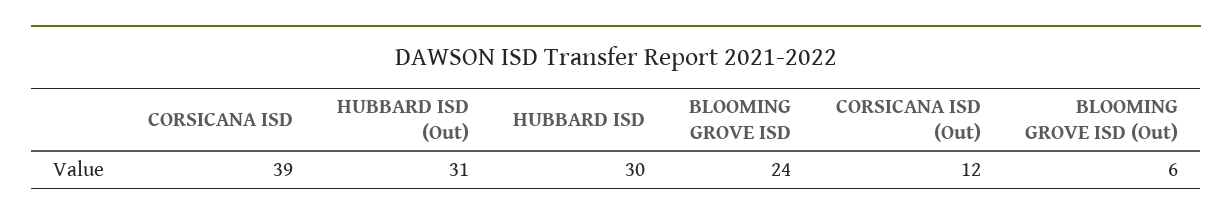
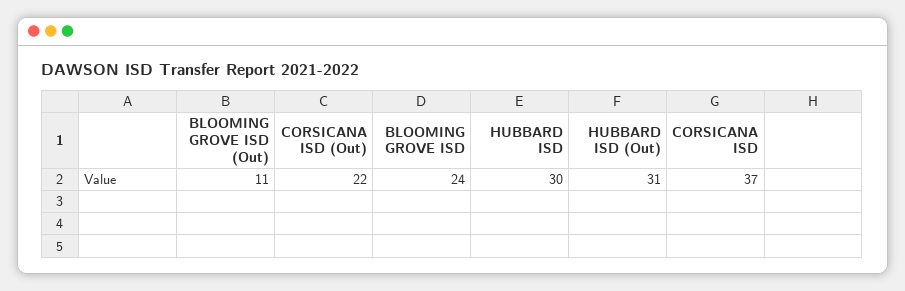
  {
-   "CORSICANA ISD": 39,
+   "CORSICANA ISD": 37,
    "HUBBARD ISD (Out)": 31,
    "HUBBARD ISD": 30,
    "BLOOMING GROVE ISD": 24,
-   "CORSICANA ISD (Out)": 12,
+   "CORSICANA ISD (Out)": 22,
-   "BLOOMING GROVE ISD (Out)": 6
+   "BLOOMING GROVE ISD (Out)": 11
  }

